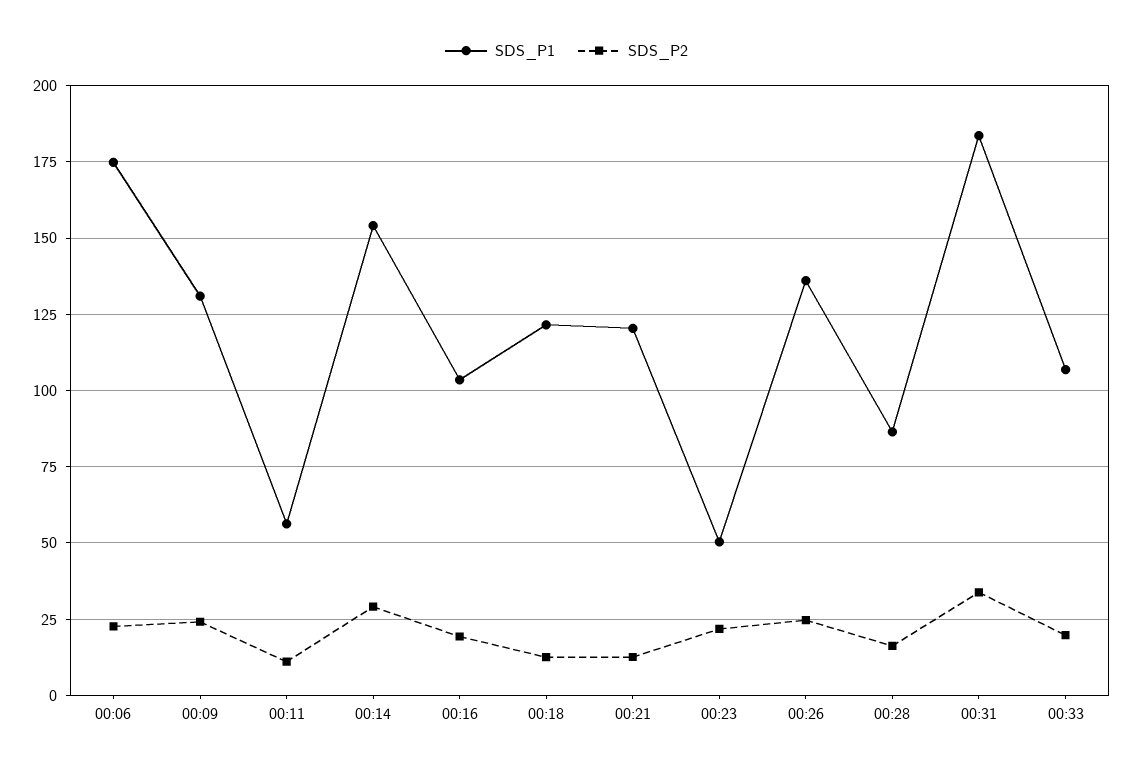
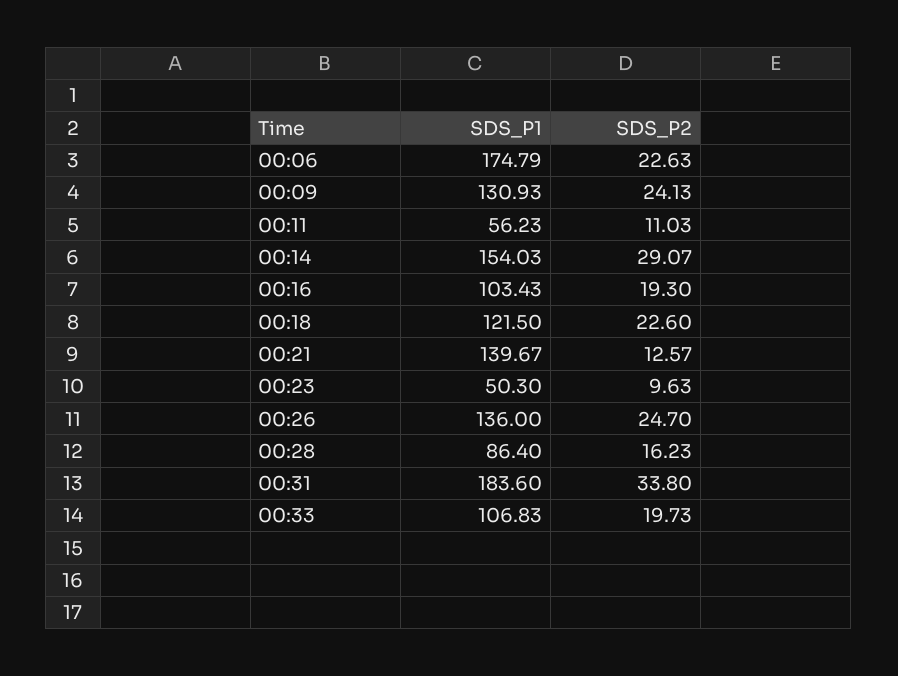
  {
    "SDS_P1": {
      "00:06": 174.79,
      "00:09": 130.93,
      "00:11": 56.23,
      "00:14": 154.03,
      "00:16": 103.43,
      "00:18": 121.5,
-     "00:21": 120,
+     "00:21": 139.67,
      "00:23": 50.3,
      "00:26": 136,
      "00:28": 86.4,
      "00:31": 183.6,
      "00:33": 106.83
    },
    "SDS_P2": {
      "00:06": 22.63,
      "00:09": 24.13,
      "00:11": 11.03,
      "00:14": 29.07,
      "00:16": 19.3,
-     "00:18": 12.5,
+     "00:18": 22.6,
      "00:21": 12.57,
-     "00:23": 22.5,
+     "00:23": 9.63,
      "00:26": 24.7,
      "00:28": 16.23,
      "00:31": 33.8,
      "00:33": 19.73
    }
  }

